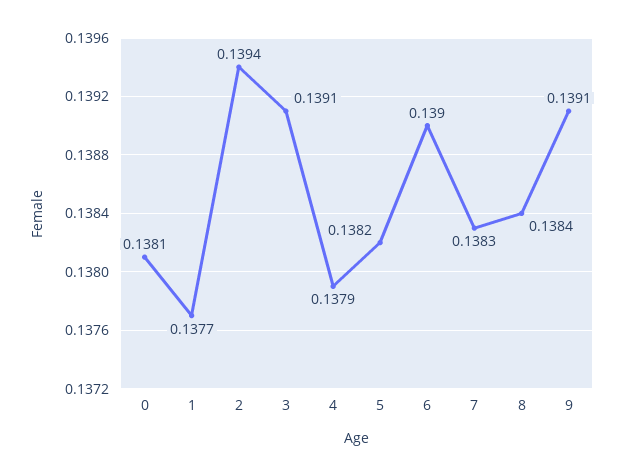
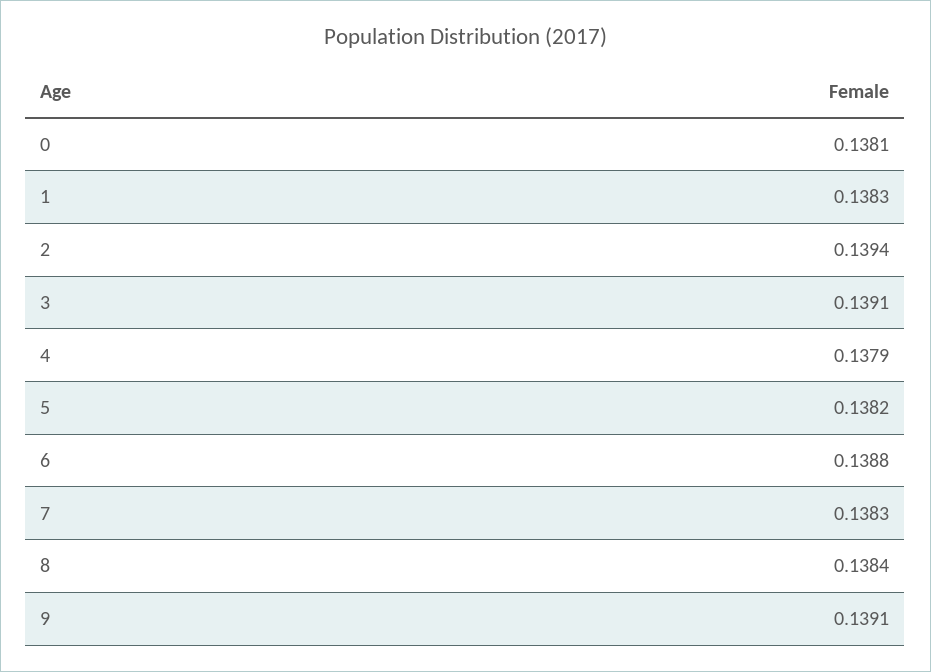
  {
    "0": 0.1381,
-   "1": 0.1377,
+   "1": 0.1383,
    "2": 0.1394,
    "3": 0.1391,
    "4": 0.1379,
    "5": 0.1382,
-   "6": 0.139,
+   "6": 0.1388,
    "7": 0.1383,
    "8": 0.1384,
    "9": 0.1391
  }

